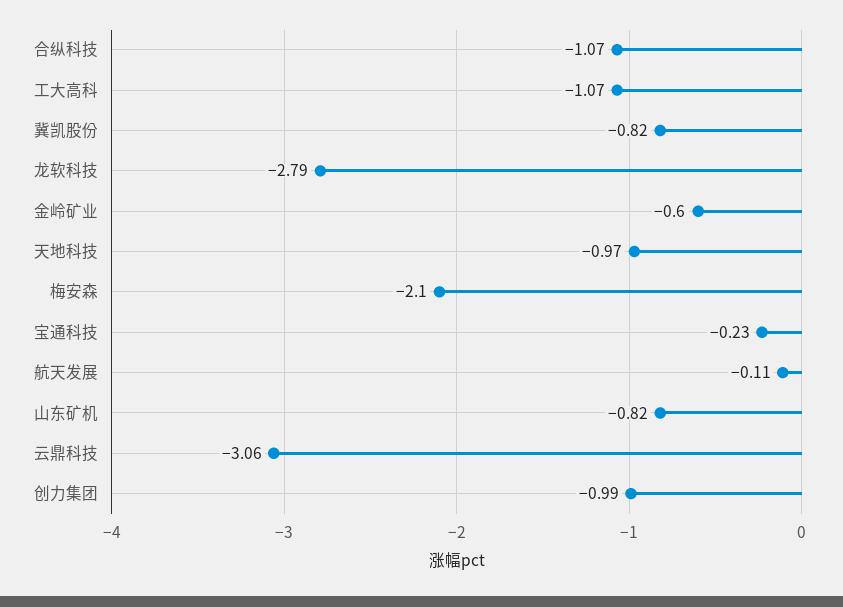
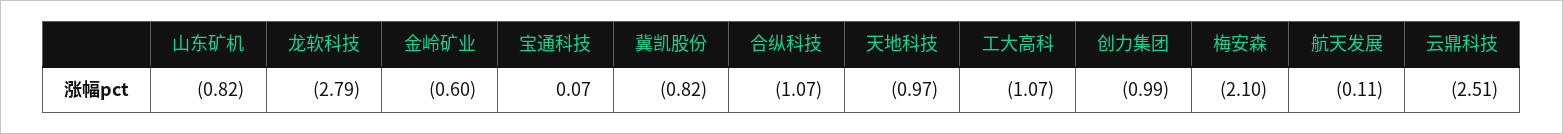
  {
    "合纵科技": -1.07,
    "工大高科": -1.07,
    "冀凯股份": -0.82,
    "龙软科技": -2.79,
    "金岭矿业": -0.6,
    "天地科技": -0.97,
    "梅安森": -2.1,
-   "宝通科技": -0.23,
+   "宝通科技": 0.07,
    "航天发展": -0.11,
    "山东矿机": -0.82,
-   "云鼎科技": -3.06,
+   "云鼎科技": -2.51,
    "创力集团": -0.99
  }

